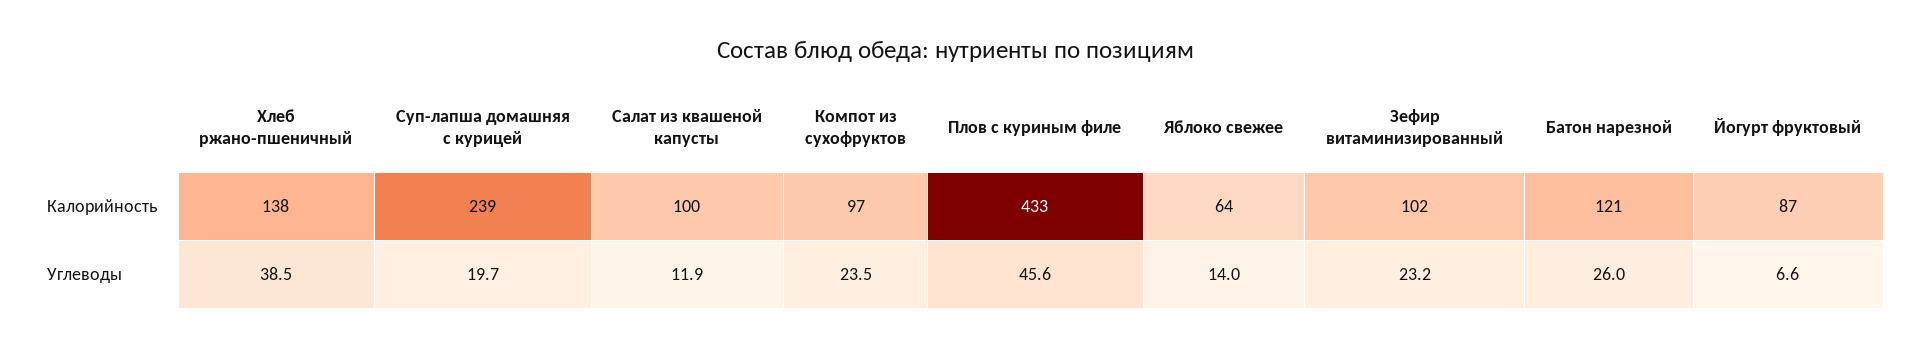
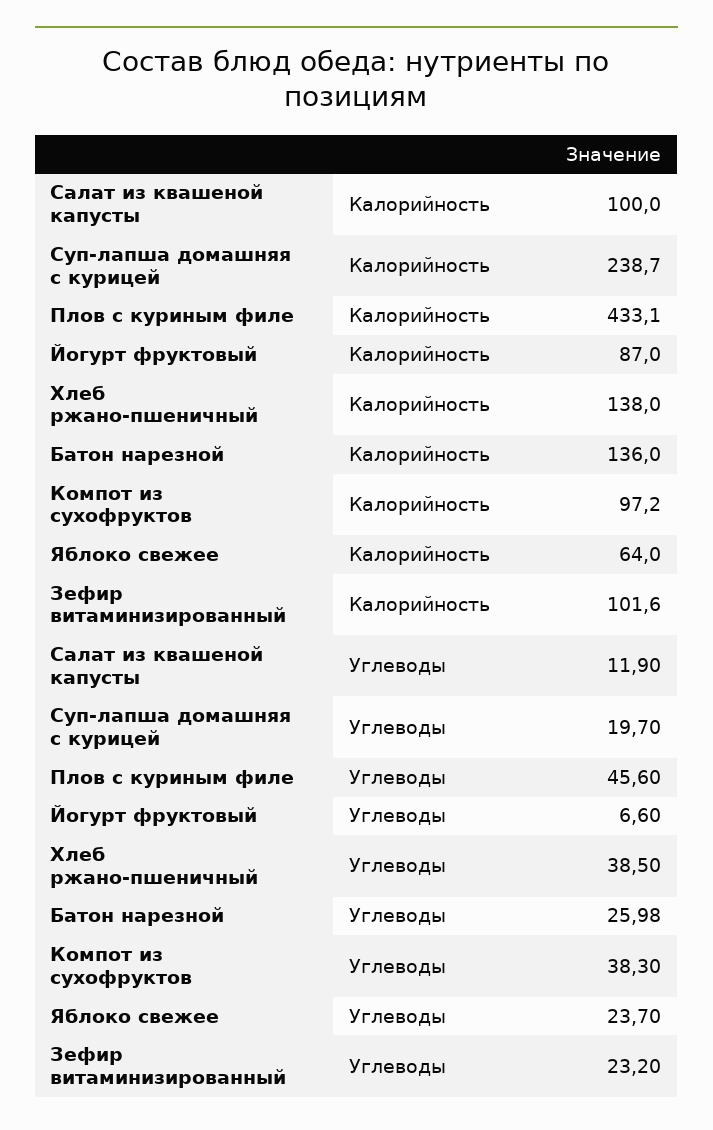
  {
    "Хлеб ржано-пшеничный": {
      "Калорийность": 138,
      "Углеводы": 38.5
    },
    "Суп-лапша домашняя с курицей": {
      "Калорийность": 238.7,
      "Углеводы": 19.7
    },
    "Салат из квашеной капусты": {
      "Калорийность": 100,
      "Углеводы": 11.9
    },
    "Компот из сухофруктов": {
      "Калорийность": 97.2,
-     "Углеводы": 23.5
+     "Углеводы": 38.3
    },
    "Плов с куриным филе": {
      "Калорийность": 433.1,
      "Углеводы": 45.6
    },
    "Яблоко свежее": {
      "Калорийность": 64,
-     "Углеводы": 14
+     "Углеводы": 23.7
    },
    "Зефир витаминизированный": {
      "Калорийность": 101.6,
      "Углеводы": 23.2
    },
    "Батон нарезной": {
-     "Калорийность": 121,
+     "Калорийность": 136,
      "Углеводы": 25.98
    },
    "Йогурт фруктовый": {
      "Калорийность": 87,
      "Углеводы": 6.6
    }
  }

